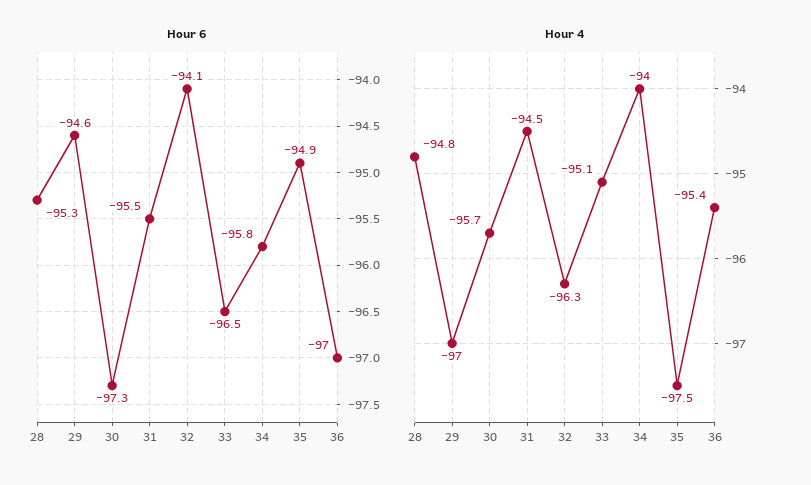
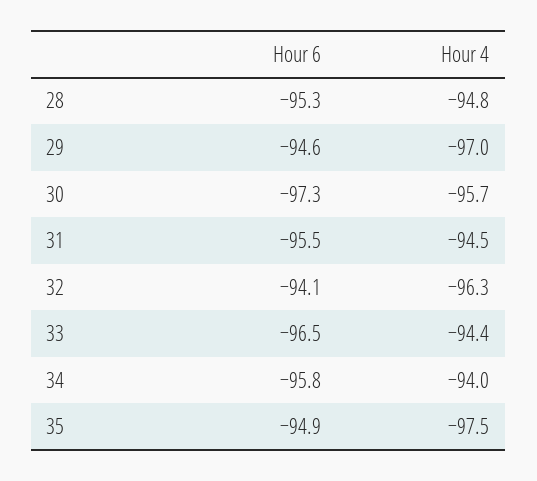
  {
    "Hour 6": {
      "28": -95.3,
      "29": -94.6,
      "30": -97.3,
      "31": -95.5,
      "32": -94.1,
      "33": -96.5,
      "34": -95.8,
-     "35": -94.9,
+     "35": -94.9
-     "36": -97
    },
    "Hour 4": {
      "28": -94.8,
      "29": -97,
      "30": -95.7,
      "31": -94.5,
      "32": -96.3,
-     "33": -95.1,
+     "33": -94.4,
      "34": -94,
-     "35": -97.5,
+     "35": -97.5
-     "36": -95.4
    }
  }

